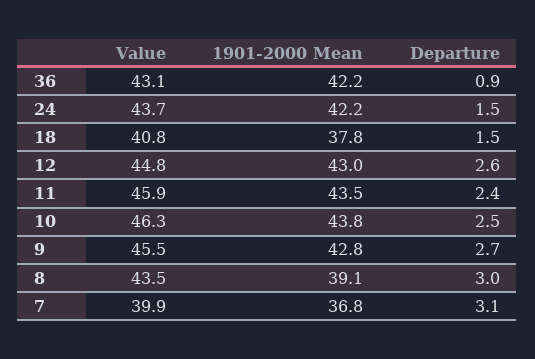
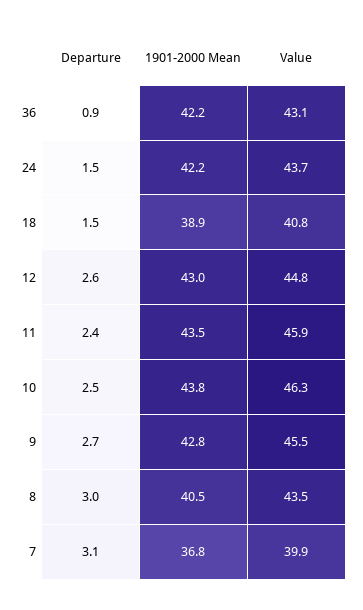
  {
    "Value": {
      "36": 43.1,
      "24": 43.7,
      "18": 40.8,
      "12": 44.8,
      "11": 45.9,
      "10": 46.3,
      "9": 45.5,
      "8": 43.5,
      "7": 39.9
    },
    "1901-2000 Mean": {
      "36": 42.2,
      "24": 42.2,
-     "18": 37.8,
+     "18": 38.9,
      "12": 43,
      "11": 43.5,
      "10": 43.8,
      "9": 42.8,
-     "8": 39.1,
+     "8": 40.5,
      "7": 36.8
    },
    "Departure": {
      "36": 0.9,
      "24": 1.5,
      "18": 1.5,
      "12": 2.6,
      "11": 2.4,
      "10": 2.5,
      "9": 2.7,
      "8": 3,
      "7": 3.1
    }
  }

